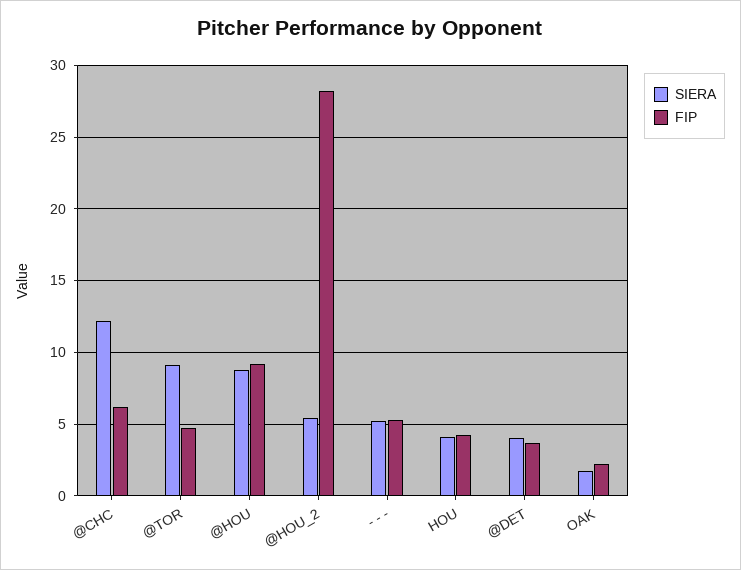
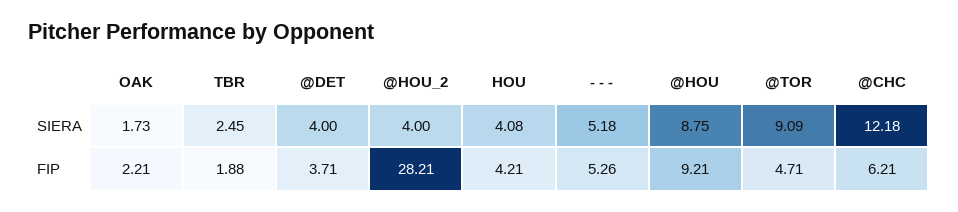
  {
    "SIERA": {
      "@CHC": 12.18,
      "@TOR": 9.09,
      "@HOU": 8.75,
-     "@HOU_2": 5.5,
+     "@HOU_2": 4,
      "- - -": 5.18,
      "HOU": 4.08,
      "@DET": 4,
-     "OAK": 1.73
+     "OAK": 1.73,
+     "TBR": 2.45
    },
    "FIP": {
      "@CHC": 6.21,
      "@TOR": 4.71,
      "@HOU": 9.21,
      "@HOU_2": 28.21,
      "- - -": 5.26,
      "HOU": 4.21,
      "@DET": 3.71,
-     "OAK": 2.21
+     "OAK": 2.21,
+     "TBR": 1.88
    }
  }

